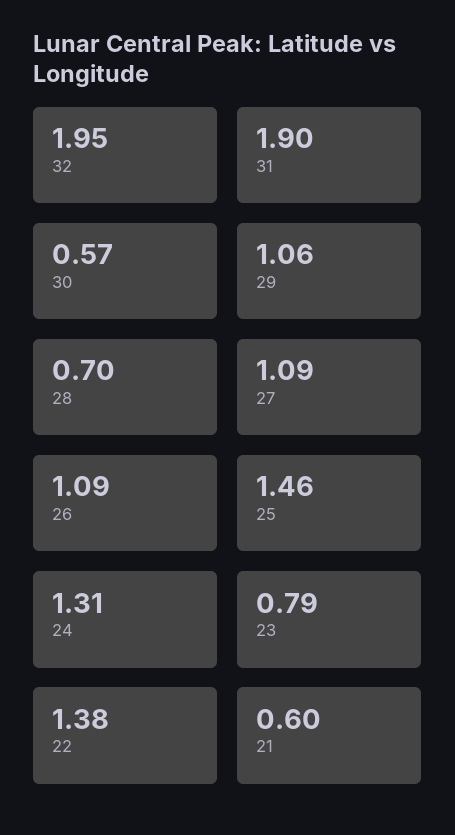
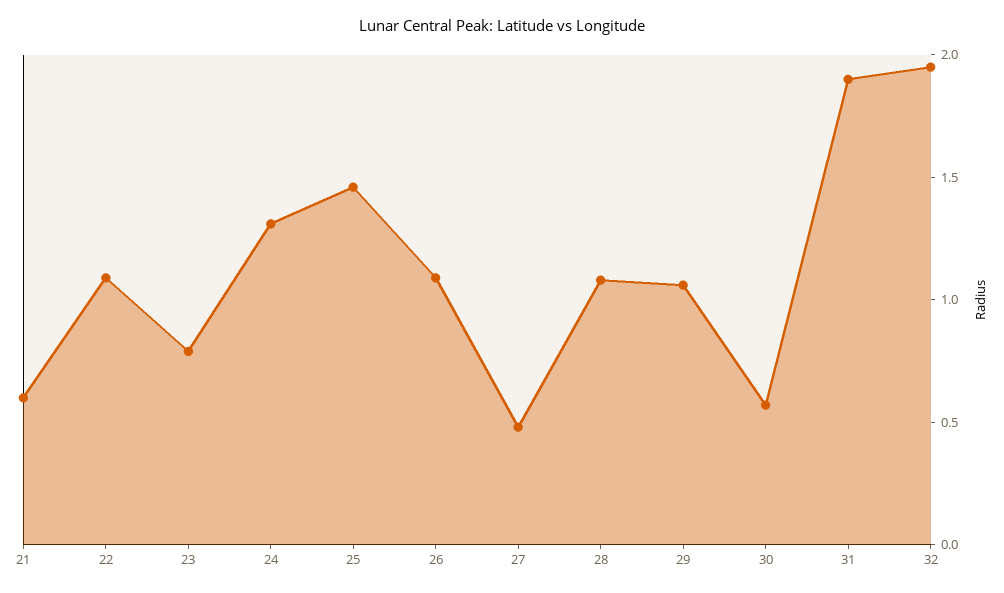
  {
    "32": 1.95,
    "31": 1.9,
    "30": 0.57,
    "29": 1.06,
-   "28": 0.7,
+   "28": 1.1,
-   "27": 1.09,
+   "27": 0.5,
    "26": 1.09,
    "25": 1.46,
    "24": 1.31,
    "23": 0.79,
-   "22": 1.38,
+   "22": 1.1,
    "21": 0.6
  }

